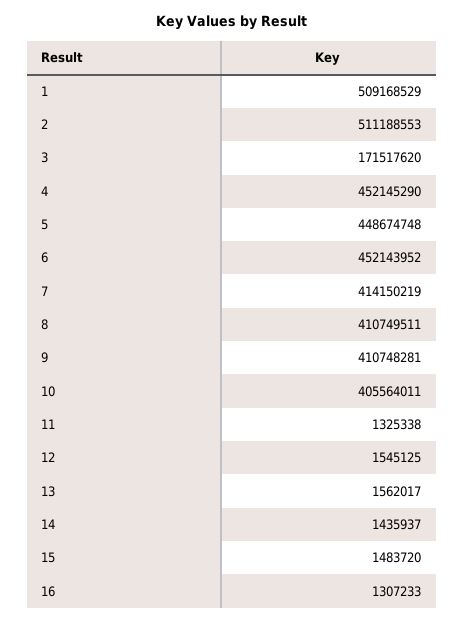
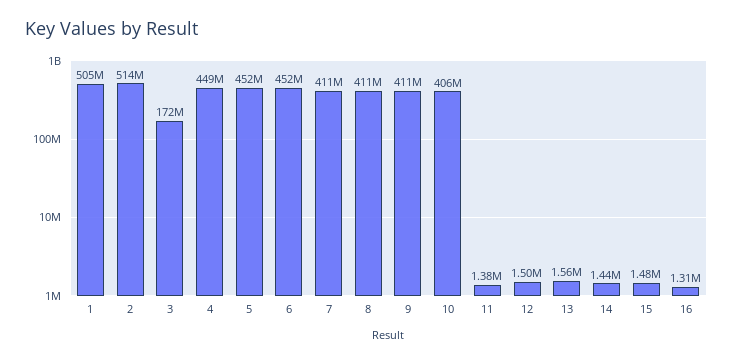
  {
-   "1": 509168529,
+   "1": 505000000,
-   "2": 511188553,
+   "2": 514000000,
    "3": 171517620,
-   "4": 452145290,
+   "4": 449000000,
-   "5": 448674748,
+   "5": 452000000,
    "6": 452143952,
-   "7": 414150219,
+   "7": 411000000,
    "8": 410749511,
    "9": 410748281,
    "10": 405564011,
-   "11": 1325338,
+   "11": 1380000,
-   "12": 1545125,
+   "12": 1500000,
    "13": 1562017,
    "14": 1435937,
    "15": 1483720,
    "16": 1307233
  }

